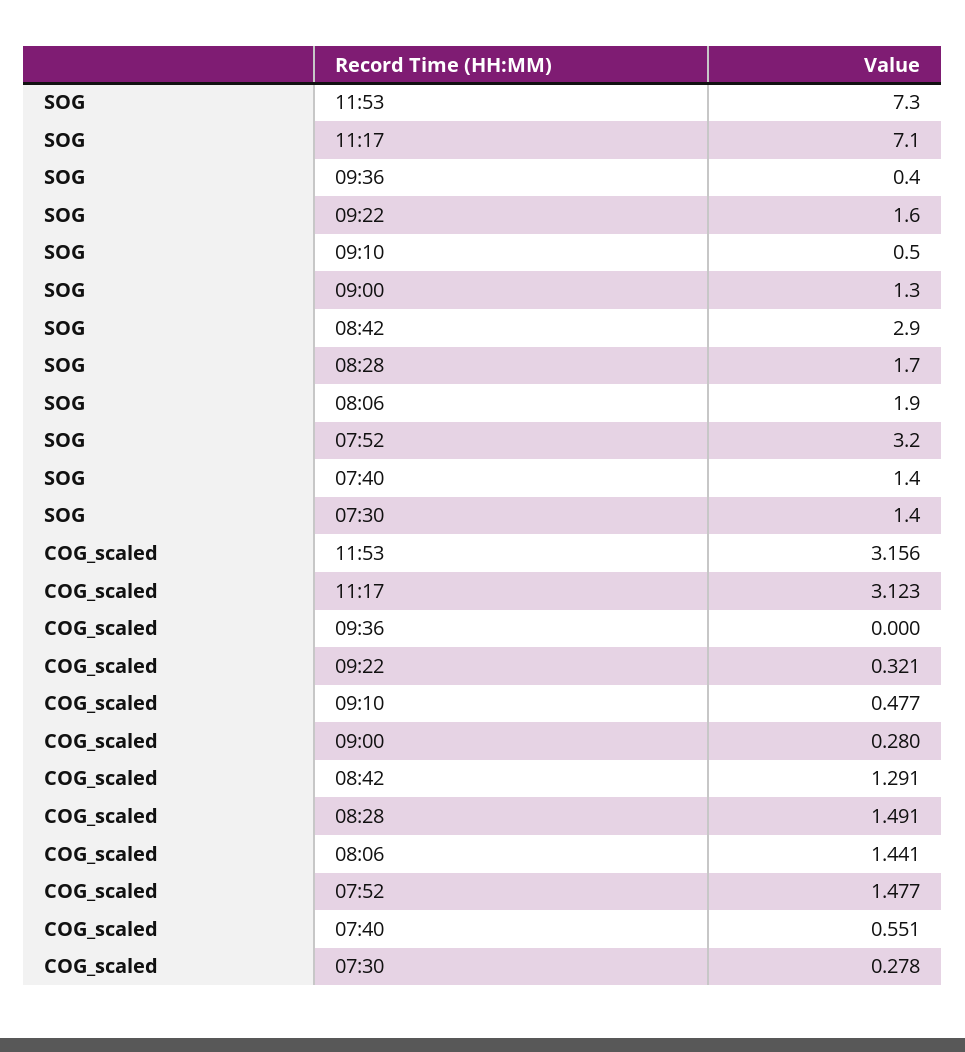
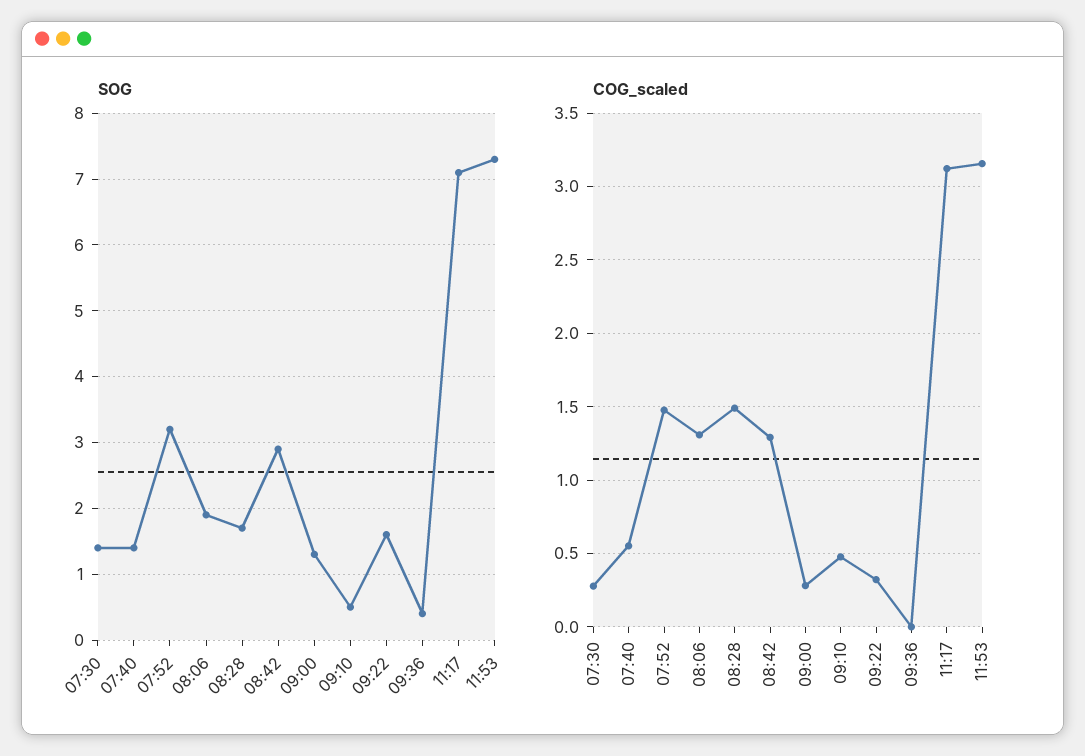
  {
    "SOG": {
      "11:53": 7.3,
      "11:17": 7.1,
      "09:36": 0.4,
      "09:22": 1.6,
      "09:10": 0.5,
      "09:00": 1.3,
      "08:42": 2.9,
      "08:28": 1.7,
      "08:06": 1.9,
      "07:52": 3.2,
      "07:40": 1.4,
      "07:30": 1.4
    },
    "COG_scaled": {
      "11:53": 3.156,
      "11:17": 3.123,
      "09:36": 0,
      "09:22": 0.321,
      "09:10": 0.477,
      "09:00": 0.28,
      "08:42": 1.291,
      "08:28": 1.491,
-     "08:06": 1.441,
+     "08:06": 1.3,
      "07:52": 1.477,
      "07:40": 0.551,
      "07:30": 0.278
    }
  }

